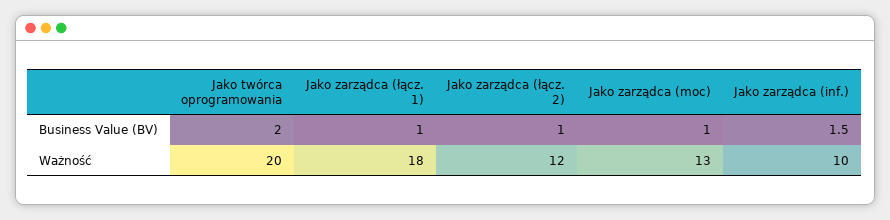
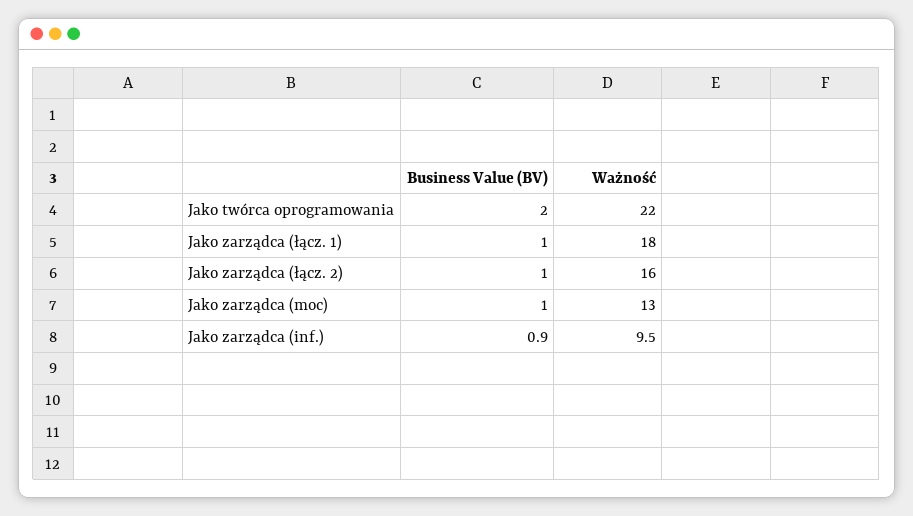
  {
    "Jako twórca oprogramowania": {
      "Business Value (BV)": 2,
-     "Ważność": 20
+     "Ważność": 22
    },
    "Jako zarządca (łącz. 1)": {
      "Business Value (BV)": 1,
      "Ważność": 18
    },
    "Jako zarządca (łącz. 2)": {
      "Business Value (BV)": 1,
-     "Ważność": 12
+     "Ważność": 16
    },
    "Jako zarządca (moc)": {
      "Business Value (BV)": 1,
      "Ważność": 13
    },
    "Jako zarządca (inf.)": {
-     "Business Value (BV)": 1.5,
+     "Business Value (BV)": 0.9,
-     "Ważność": 10
+     "Ważność": 9.5
    }
  }

